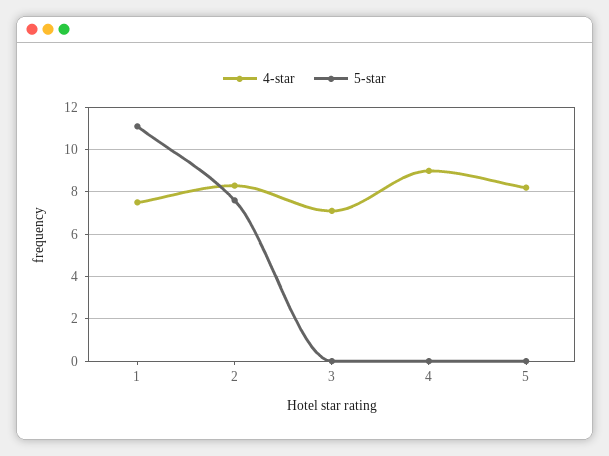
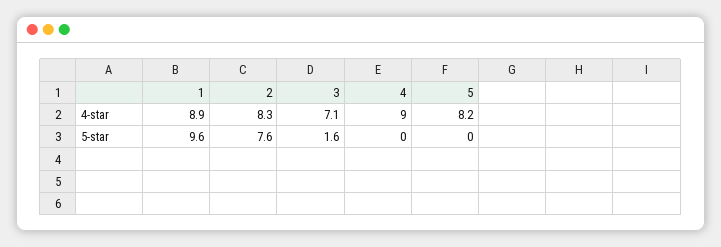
  {
    "4-star": {
-     "1": 7.5,
+     "1": 8.9,
      "2": 8.3,
      "3": 7.1,
      "4": 9,
      "5": 8.2
    },
    "5-star": {
-     "1": 11,
+     "1": 9.6,
      "2": 7.6,
-     "3": 0,
+     "3": 1.6,
      "4": 0,
      "5": 0
    }
  }

